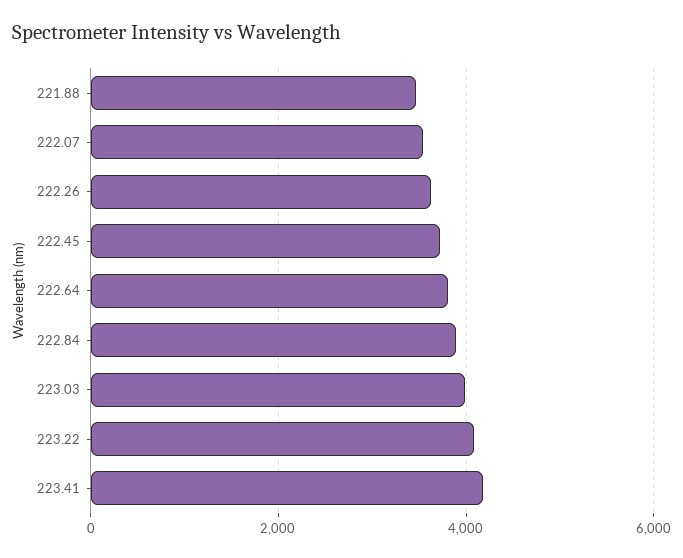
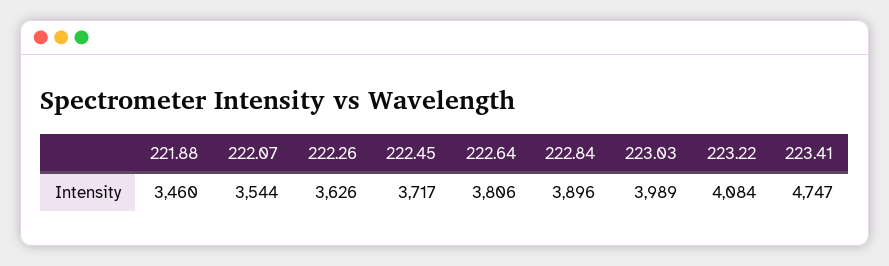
  {
    "221.88": 3460,
    "222.07": 3544,
    "222.26": 3626,
    "222.45": 3717,
    "222.64": 3806,
    "222.84": 3896,
    "223.03": 3989,
    "223.22": 4084,
-   "223.41": 4200
+   "223.41": 4747
  }

